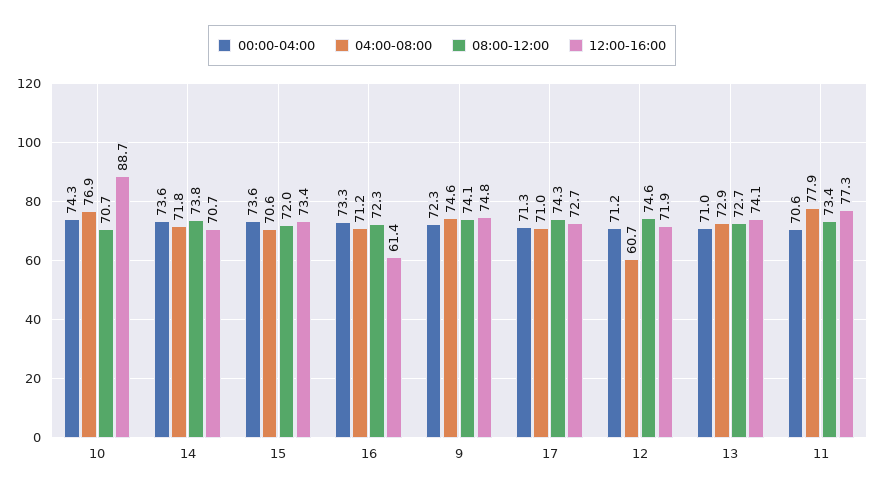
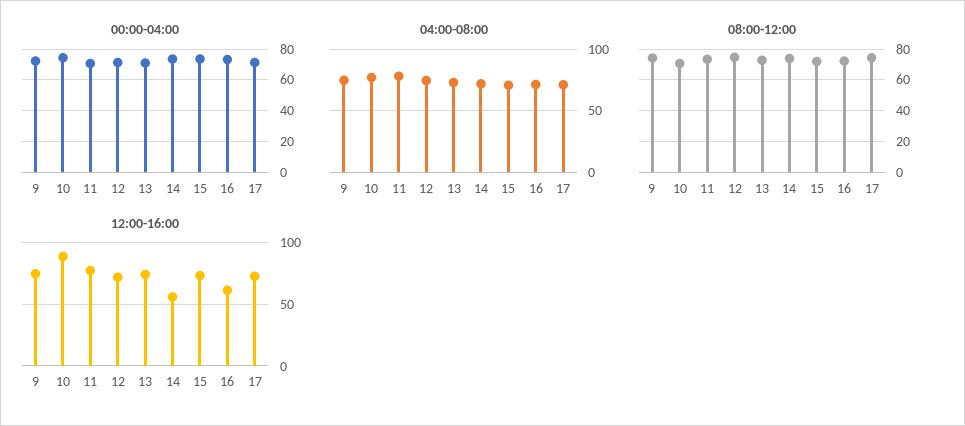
  {
    "00:00-04:00": {
      "10": 74.3,
      "14": 73.6,
      "15": 73.6,
      "16": 73.3,
      "9": 72.3,
      "17": 71.3,
      "12": 71.2,
      "13": 71,
      "11": 70.6
    },
    "04:00-08:00": {
      "10": 76.9,
      "14": 71.8,
      "15": 70.6,
      "16": 71.2,
      "9": 74.6,
      "17": 71,
-     "12": 60.7,
+     "12": 75,
      "13": 72.9,
      "11": 77.9
    },
    "08:00-12:00": {
      "10": 70.7,
      "14": 73.8,
      "15": 72,
      "16": 72.3,
      "9": 74.1,
      "17": 74.3,
      "12": 74.6,
      "13": 72.7,
      "11": 73.4
    },
    "12:00-16:00": {
      "10": 88.7,
-     "14": 70.7,
+     "14": 55,
      "15": 73.4,
      "16": 61.4,
      "9": 74.8,
      "17": 72.7,
      "12": 71.9,
      "13": 74.1,
      "11": 77.3
    }
  }

